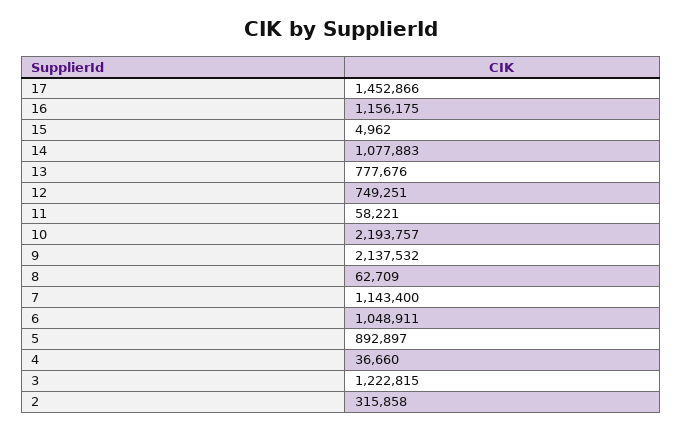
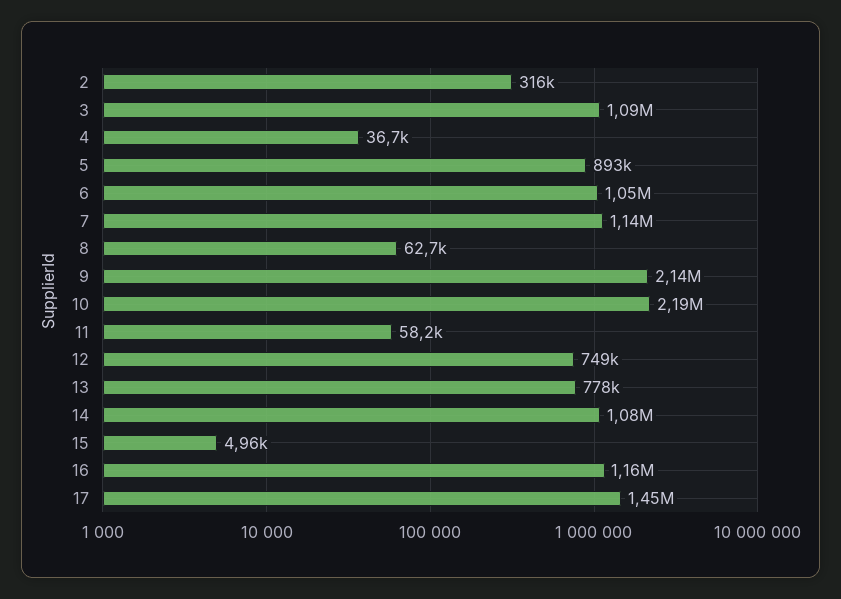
  {
    "17": 1452866,
    "16": 1156175,
    "15": 4962,
    "14": 1077883,
    "13": 777676,
    "12": 749251,
    "11": 58221,
    "10": 2193757,
    "9": 2137532,
    "8": 62709,
    "7": 1143400,
    "6": 1048911,
    "5": 892897,
    "4": 36660,
-   "3": 1222815,
+   "3": 1090000,
    "2": 315858
  }

